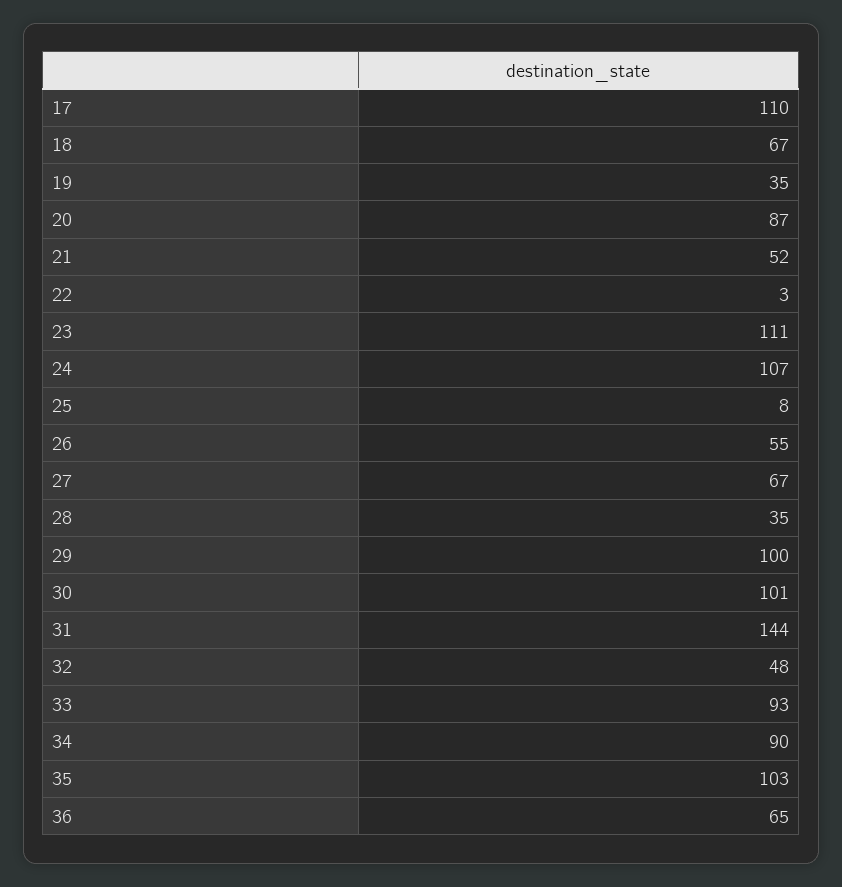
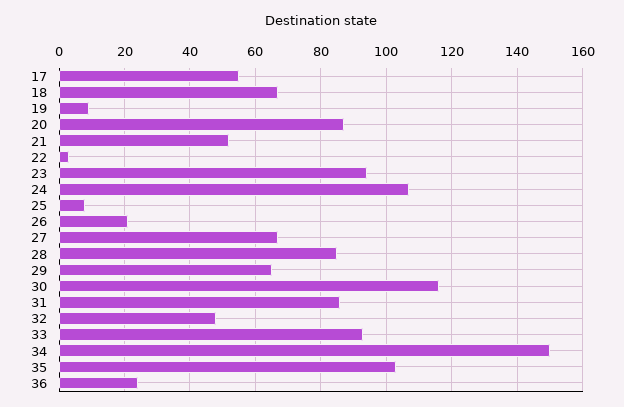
  {
-   "17": 110,
+   "17": 55,
    "18": 67,
-   "19": 35,
+   "19": 10,
    "20": 87,
    "21": 52,
    "22": 3,
-   "23": 111,
+   "23": 95,
    "24": 107,
    "25": 8,
-   "26": 55,
+   "26": 20,
    "27": 67,
-   "28": 35,
+   "28": 85,
-   "29": 100,
+   "29": 65,
-   "30": 101,
+   "30": 115,
-   "31": 144,
+   "31": 85,
    "32": 48,
    "33": 93,
-   "34": 90,
+   "34": 150,
    "35": 103,
-   "36": 65
+   "36": 25
  }

